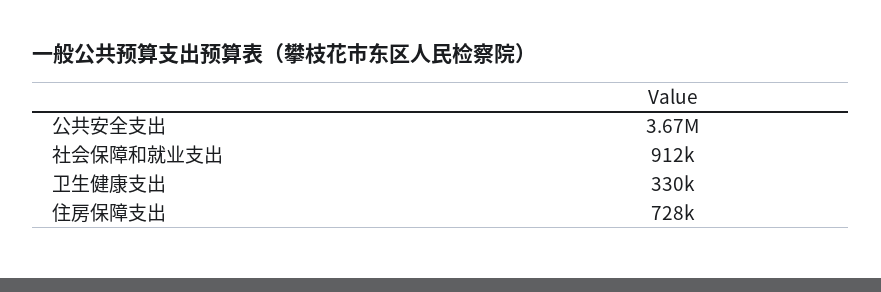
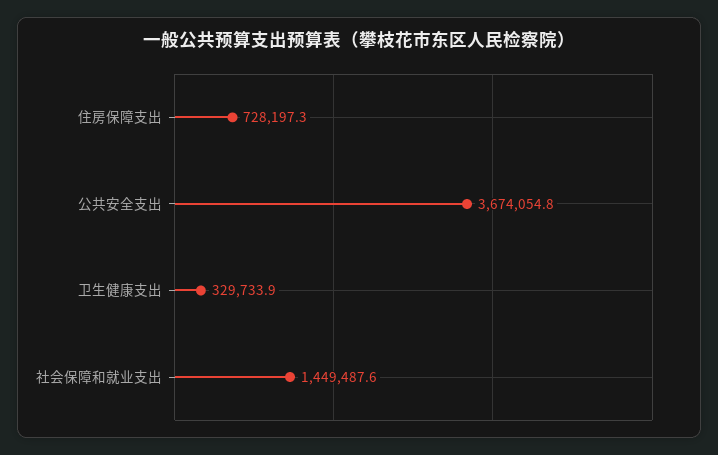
  {
    "公共安全支出": 3674054.8,
-   "社会保障和就业支出": 912000,
+   "社会保障和就业支出": 1449487.6,
    "卫生健康支出": 329733.9,
    "住房保障支出": 728197.3
  }

